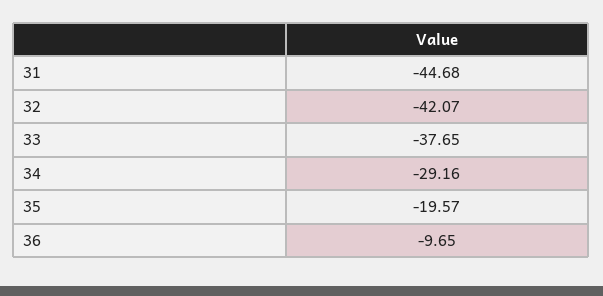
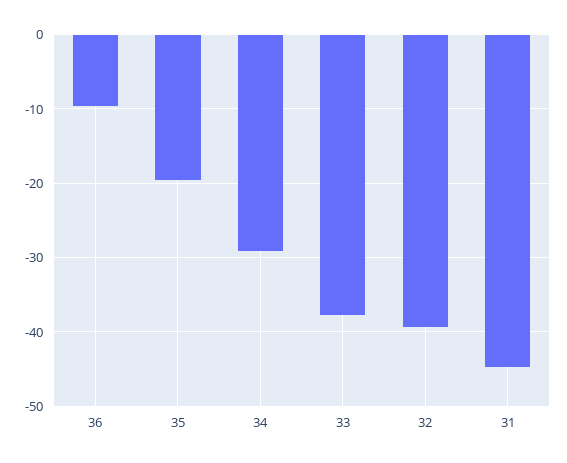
  {
    "31": -44.68,
-   "32": -42.07,
+   "32": -39,
    "33": -37.65,
    "34": -29.16,
    "35": -19.57,
    "36": -9.65
  }

